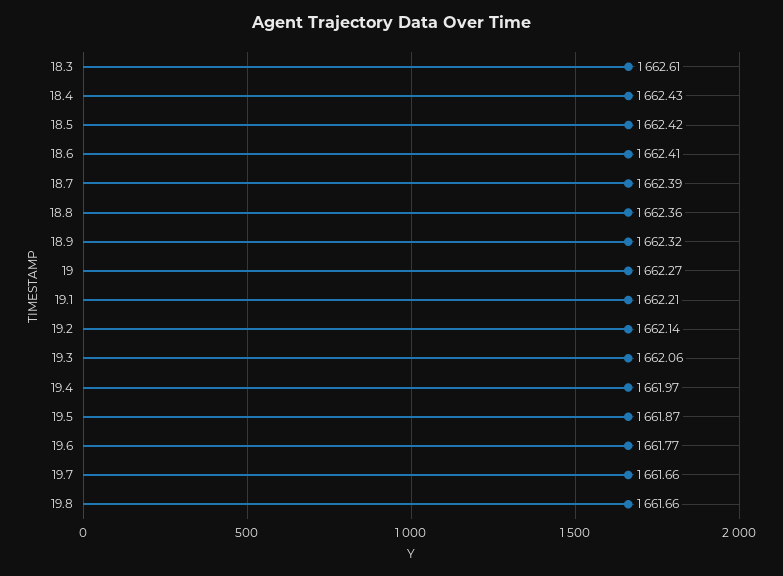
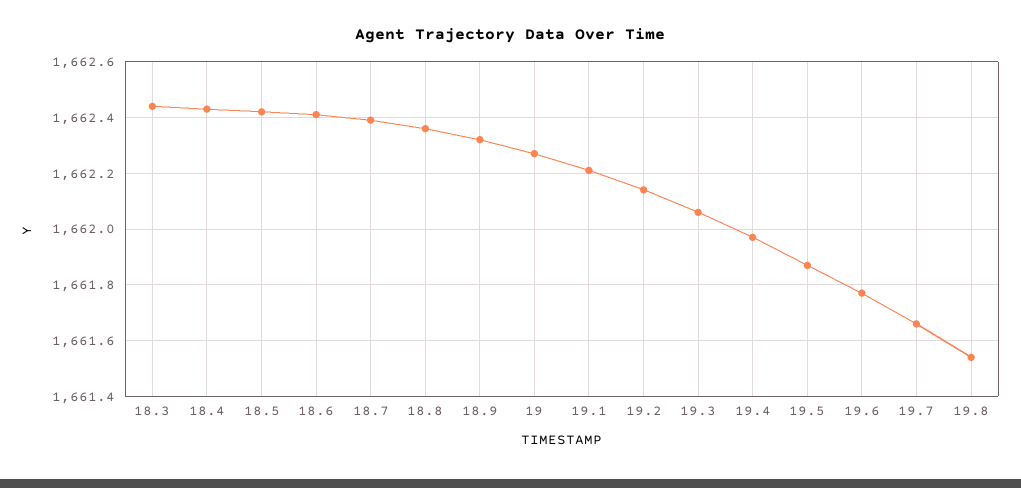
  {
-   "18.3": 1662.61,
+   "18.3": 1662.45,
    "18.4": 1662.43,
    "18.5": 1662.42,
    "18.6": 1662.41,
    "18.7": 1662.39,
    "18.8": 1662.36,
    "18.9": 1662.32,
    "19": 1662.27,
    "19.1": 1662.21,
    "19.2": 1662.14,
    "19.3": 1662.06,
    "19.4": 1661.97,
    "19.5": 1661.87,
    "19.6": 1661.77,
    "19.7": 1661.66,
-   "19.8": 1661.66
+   "19.8": 1661.55
  }

